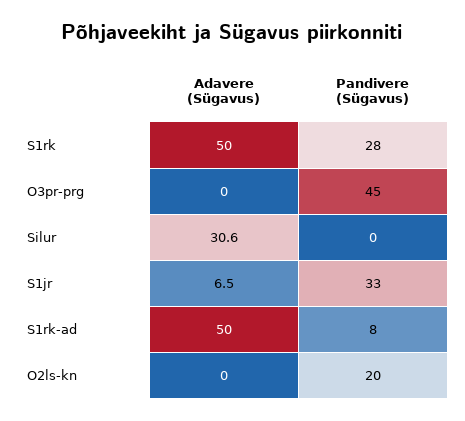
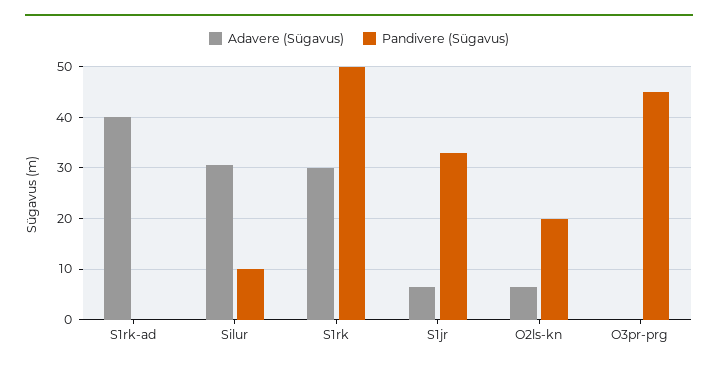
  {
    "Adavere (Sügavus)": {
-     "S1rk": 50,
+     "S1rk": 30,
      "O3pr-prg": 0,
      "Silur": 30.6,
      "S1jr": 6.5,
-     "S1rk-ad": 50,
+     "S1rk-ad": 40,
-     "O2ls-kn": 0
+     "O2ls-kn": 6
    },
    "Pandivere (Sügavus)": {
-     "S1rk": 28,
+     "S1rk": 50,
      "O3pr-prg": 45,
-     "Silur": 0,
+     "Silur": 10,
      "S1jr": 33,
-     "S1rk-ad": 8,
+     "S1rk-ad": 0,
      "O2ls-kn": 20
    }
  }

